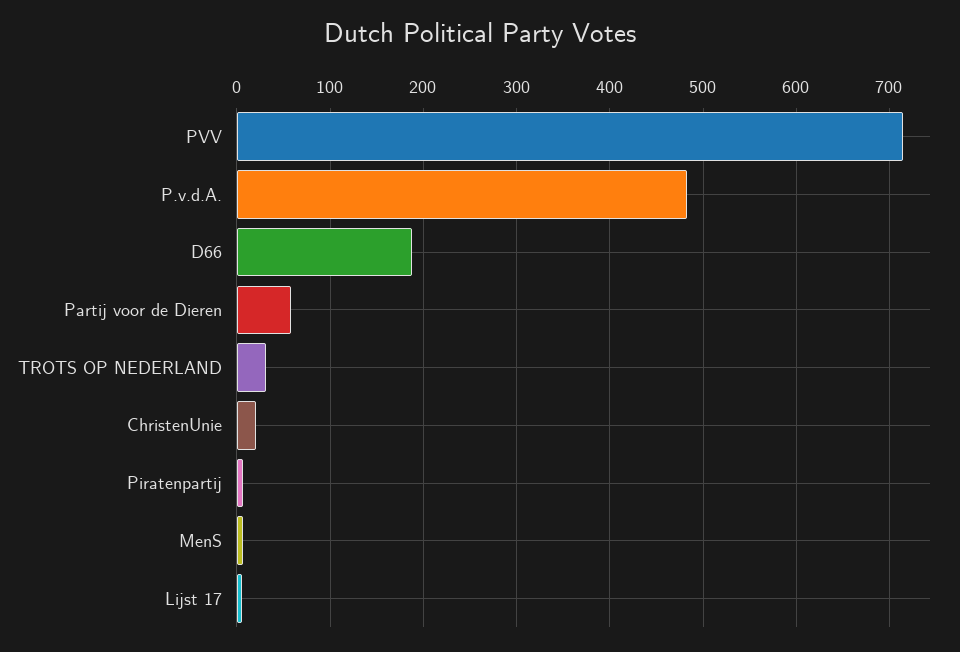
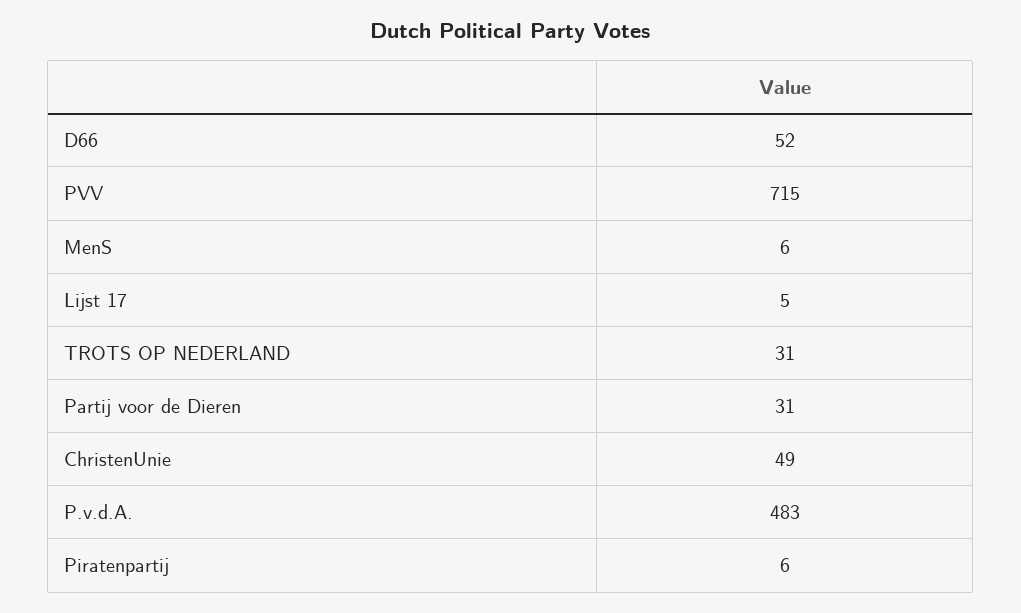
  {
    "PVV": 715,
    "P.v.d.A.": 483,
-   "D66": 190,
+   "D66": 52,
-   "Partij voor de Dieren": 60,
+   "Partij voor de Dieren": 31,
    "TROTS OP NEDERLAND": 31,
-   "ChristenUnie": 20,
+   "ChristenUnie": 49,
    "Piratenpartij": 6,
    "MenS": 6,
    "Lijst 17": 5
  }

